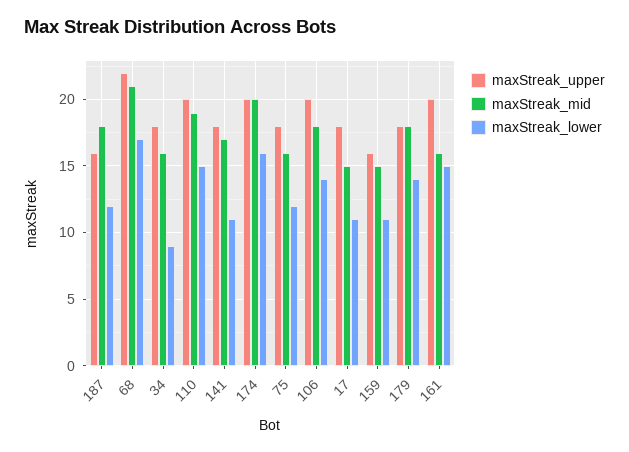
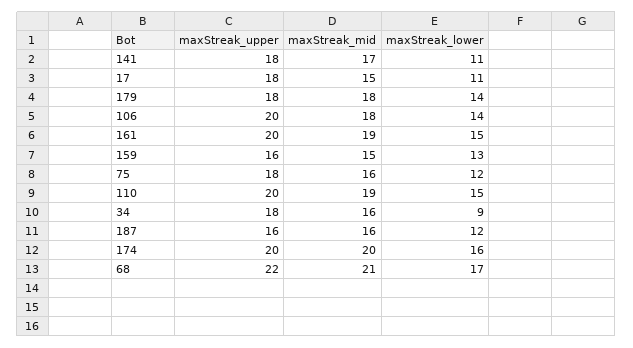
  {
    "maxStreak_upper": {
      "187": 16,
      "68": 22,
      "34": 18,
      "110": 20,
      "141": 18,
      "174": 20,
      "75": 18,
      "106": 20,
      "17": 18,
      "159": 16,
      "179": 18,
      "161": 20
    },
    "maxStreak_mid": {
-     "187": 18,
+     "187": 16,
      "68": 21,
      "34": 16,
      "110": 19,
      "141": 17,
      "174": 20,
      "75": 16,
      "106": 18,
      "17": 15,
      "159": 15,
      "179": 18,
-     "161": 16
+     "161": 19
    },
    "maxStreak_lower": {
      "187": 12,
      "68": 17,
      "34": 9,
      "110": 15,
      "141": 11,
      "174": 16,
      "75": 12,
      "106": 14,
      "17": 11,
-     "159": 11,
+     "159": 13,
      "179": 14,
      "161": 15
    }
  }

